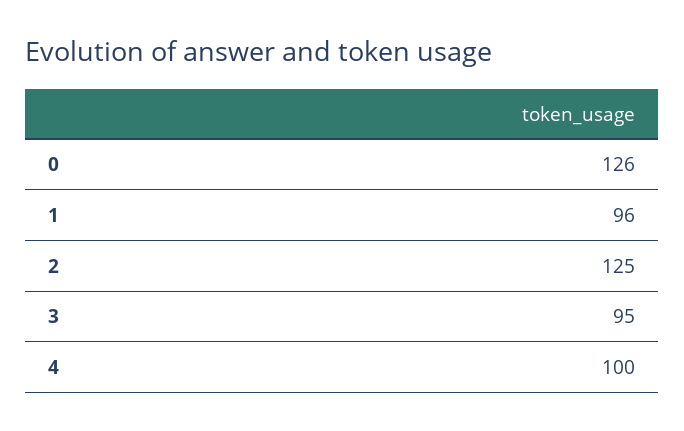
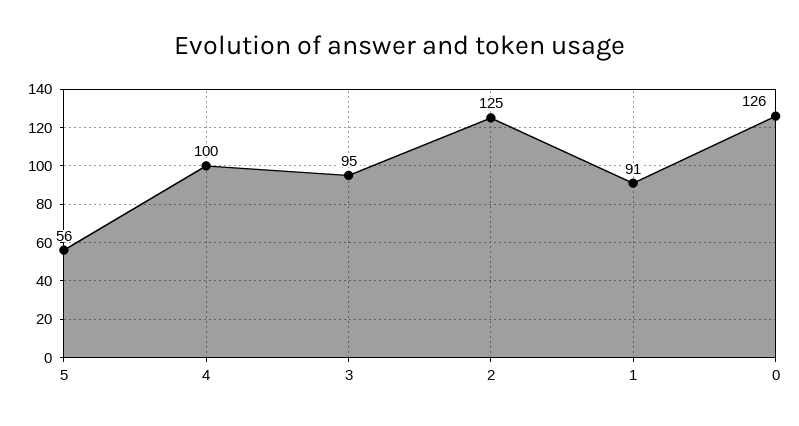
  {
    "0": 126,
-   "1": 96,
+   "1": 91,
    "2": 125,
    "3": 95,
-   "4": 100
+   "4": 100,
+   "5": 56
  }

